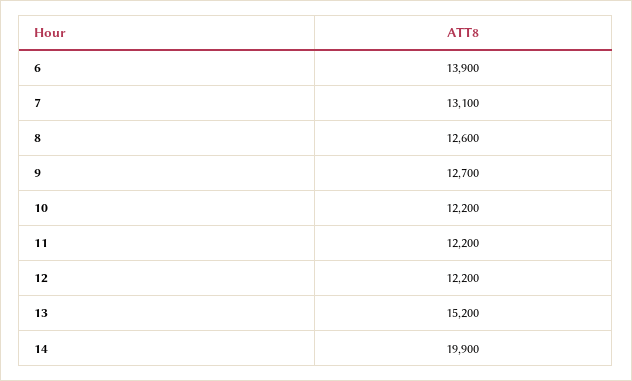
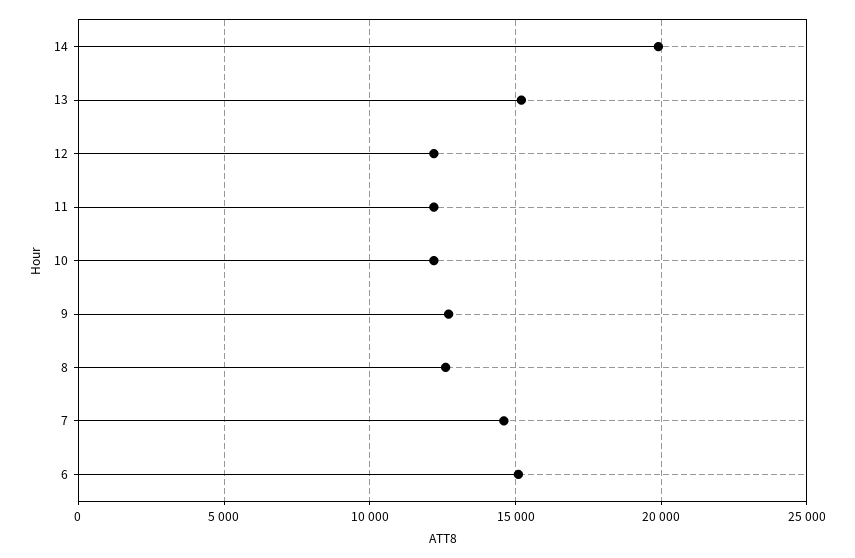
  {
-   "6": 13900,
+   "6": 15000,
-   "7": 13100,
+   "7": 14500,
    "8": 12600,
    "9": 12700,
    "10": 12200,
    "11": 12200,
    "12": 12200,
    "13": 15200,
    "14": 19900
  }

